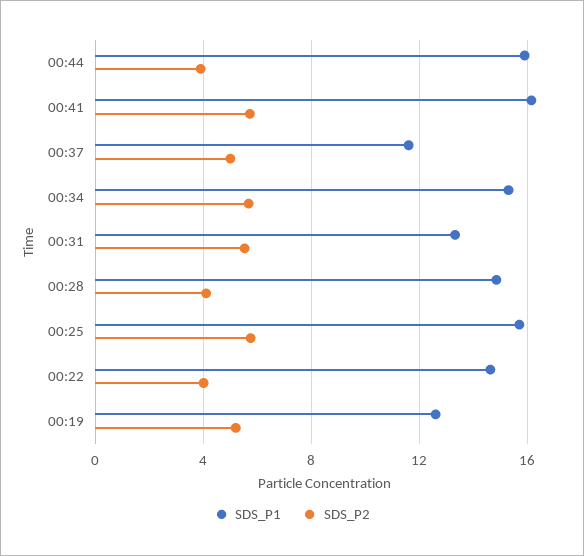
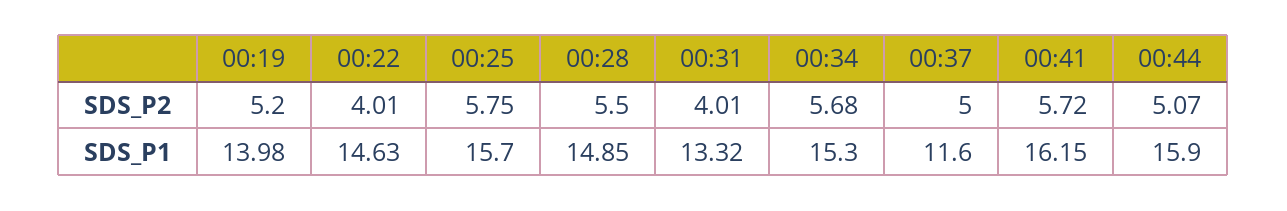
  {
    "SDS_P1": {
      "00:44": 15.9,
      "00:41": 16.15,
      "00:37": 11.6,
      "00:34": 15.3,
      "00:31": 13.32,
      "00:28": 14.85,
      "00:25": 15.7,
      "00:22": 14.63,
-     "00:19": 12.5
+     "00:19": 13.98
    },
    "SDS_P2": {
-     "00:44": 4,
+     "00:44": 5.07,
      "00:41": 5.72,
      "00:37": 5,
      "00:34": 5.68,
-     "00:31": 5.5,
+     "00:31": 4.01,
-     "00:28": 4,
+     "00:28": 5.5,
      "00:25": 5.75,
      "00:22": 4.01,
      "00:19": 5.2
    }
  }

